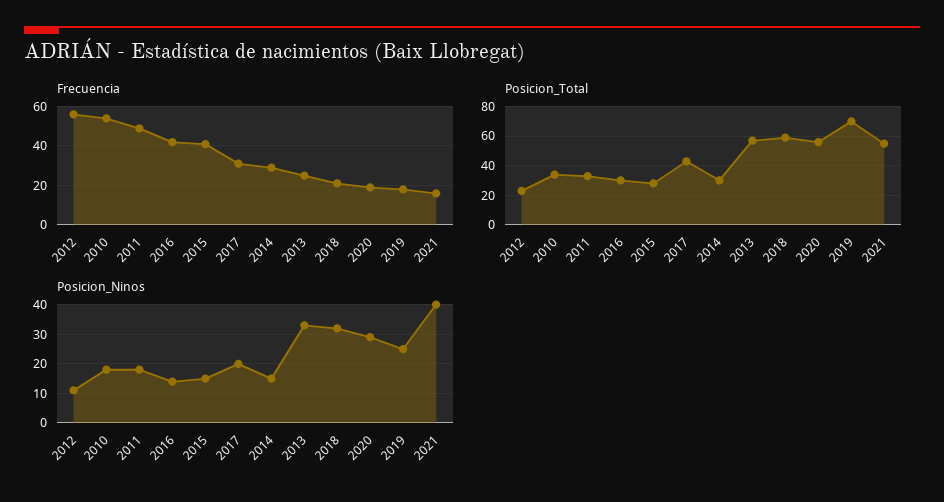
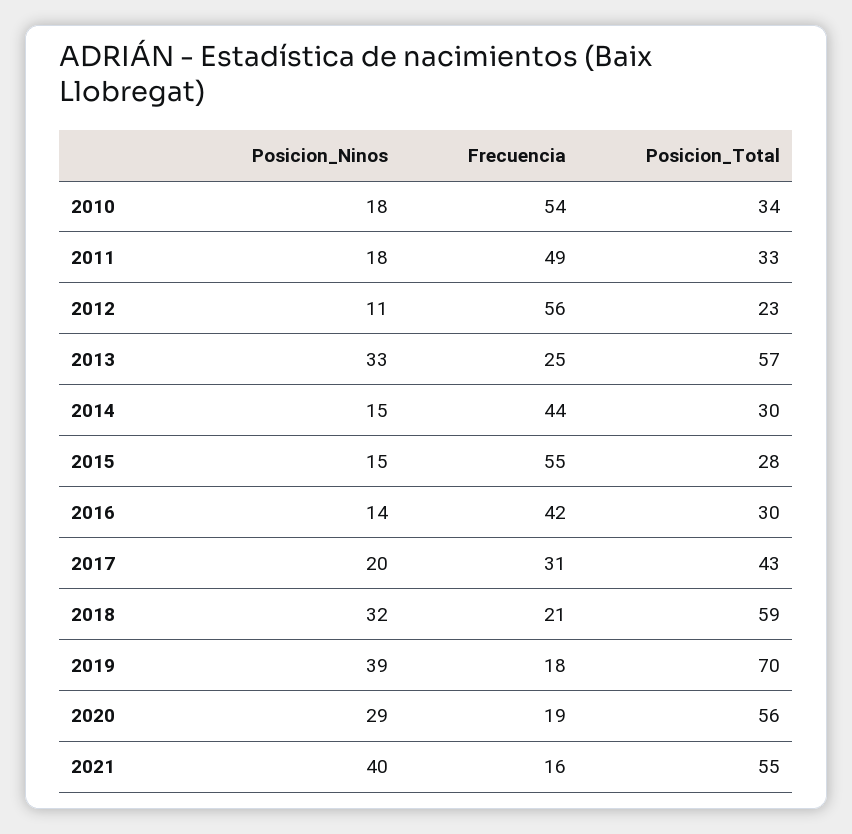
  {
    "Frecuencia": {
      "2012": 56,
      "2010": 54,
      "2011": 49,
      "2016": 42,
-     "2015": 40,
+     "2015": 55,
      "2017": 31,
-     "2014": 30,
+     "2014": 44,
      "2013": 25,
      "2018": 21,
      "2020": 19,
      "2019": 18,
      "2021": 16
    },
    "Posicion_Total": {
      "2012": 23,
      "2010": 34,
      "2011": 33,
      "2016": 30,
      "2015": 28,
      "2017": 43,
      "2014": 30,
      "2013": 57,
      "2018": 59,
      "2020": 56,
      "2019": 70,
      "2021": 55
    },
    "Posicion_Ninos": {
      "2012": 11,
      "2010": 18,
      "2011": 18,
      "2016": 14,
      "2015": 15,
      "2017": 20,
      "2014": 15,
      "2013": 33,
      "2018": 32,
      "2020": 29,
-     "2019": 25,
+     "2019": 39,
      "2021": 40
    }
  }

